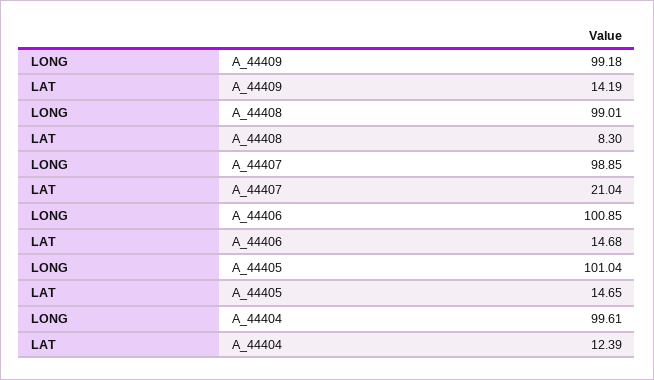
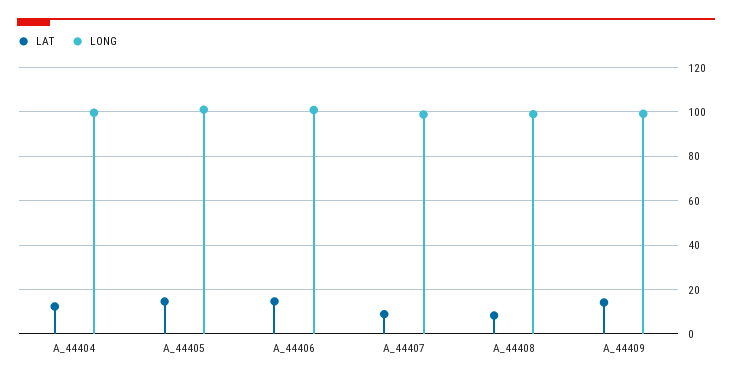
  {
    "LONG": {
      "A_44409": 99.18,
      "A_44408": 99.01,
      "A_44407": 98.85,
      "A_44406": 100.85,
      "A_44405": 101.04,
      "A_44404": 99.61
    },
    "LAT": {
      "A_44409": 14.19,
      "A_44408": 8.3,
-     "A_44407": 21.04,
+     "A_44407": 10,
      "A_44406": 14.68,
      "A_44405": 14.65,
      "A_44404": 12.39
    }
  }

